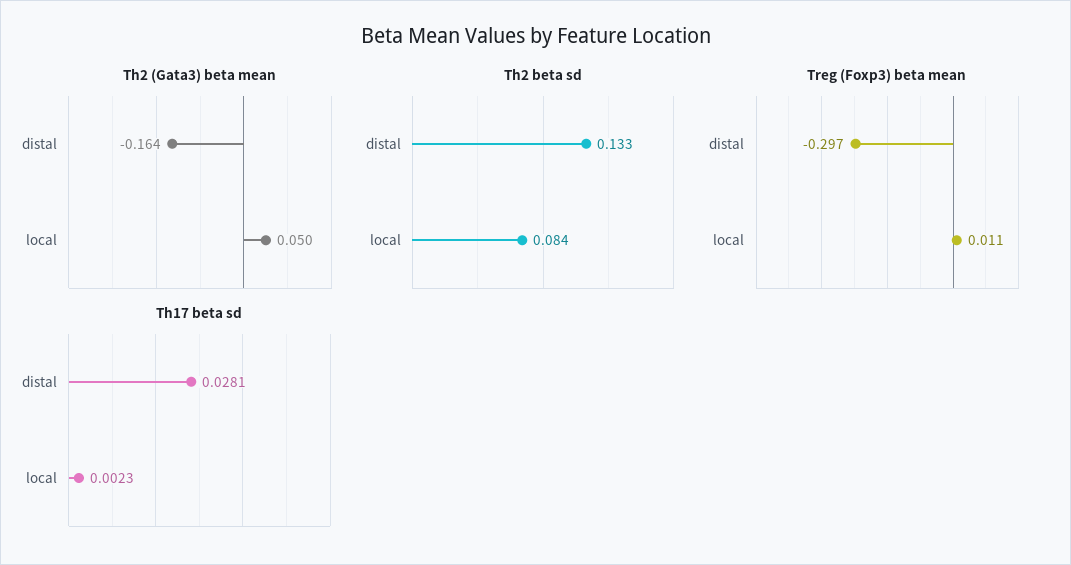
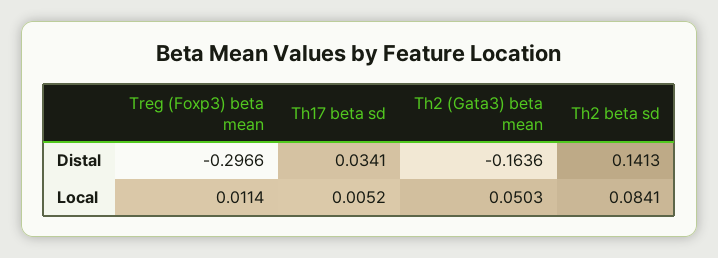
  {
    "Th2 (Gata3) beta mean": {
      "distal": -0.1636,
      "local": 0.0503
    },
    "Th2 beta sd": {
-     "distal": 0.133,
+     "distal": 0.1413,
      "local": 0.0841
    },
    "Treg (Foxp3) beta mean": {
      "distal": -0.2966,
      "local": 0.0114
    },
    "Th17 beta sd": {
-     "distal": 0.0281,
+     "distal": 0.0341,
-     "local": 0.0023
+     "local": 0.0052
    }
  }

